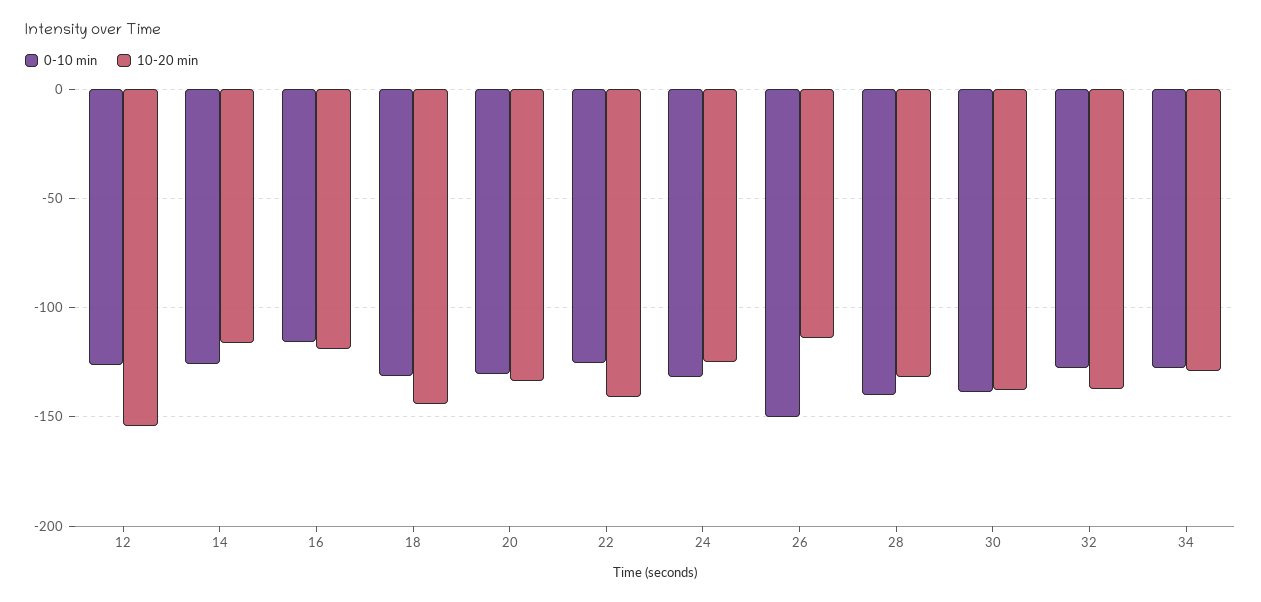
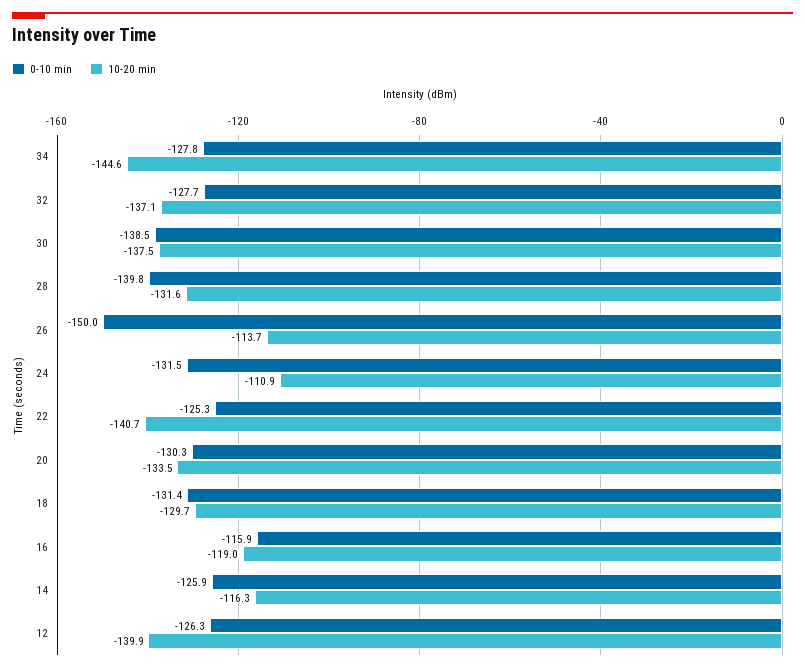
  {
    "0-10 min": {
      "12": -126.3,
      "14": -125.9,
      "16": -115.9,
      "18": -131.4,
      "20": -130.3,
      "22": -125.3,
      "24": -131.5,
      "26": -150,
      "28": -139.8,
      "30": -138.5,
      "32": -127.7,
      "34": -127.8
    },
    "10-20 min": {
-     "12": -155,
+     "12": -139.9,
      "14": -116.3,
      "16": -119,
-     "18": -145,
+     "18": -129.7,
      "20": -133.5,
      "22": -140.7,
-     "24": -125,
+     "24": -110.9,
      "26": -113.7,
      "28": -131.6,
      "30": -137.5,
      "32": -137.1,
-     "34": -130
+     "34": -144.6
    }
  }

